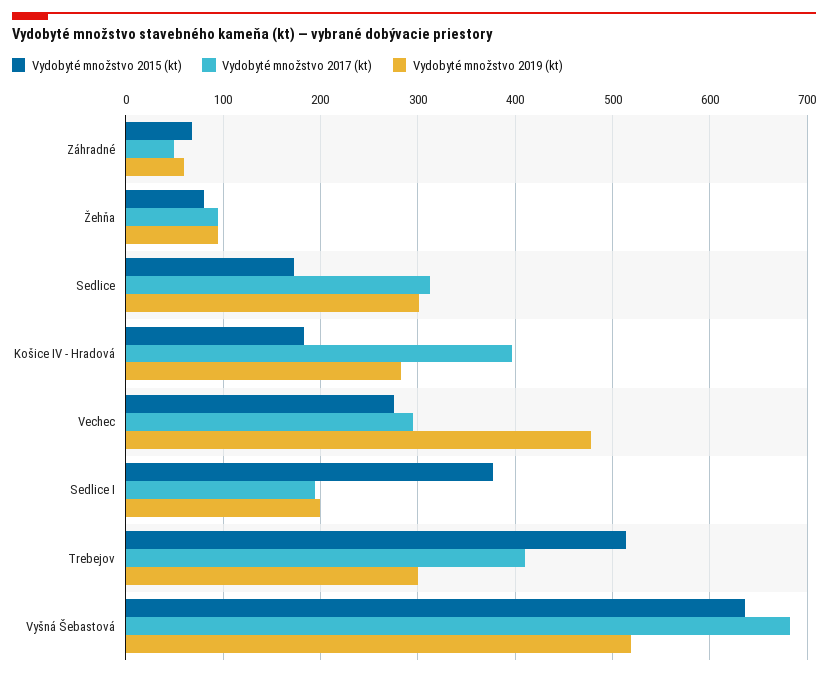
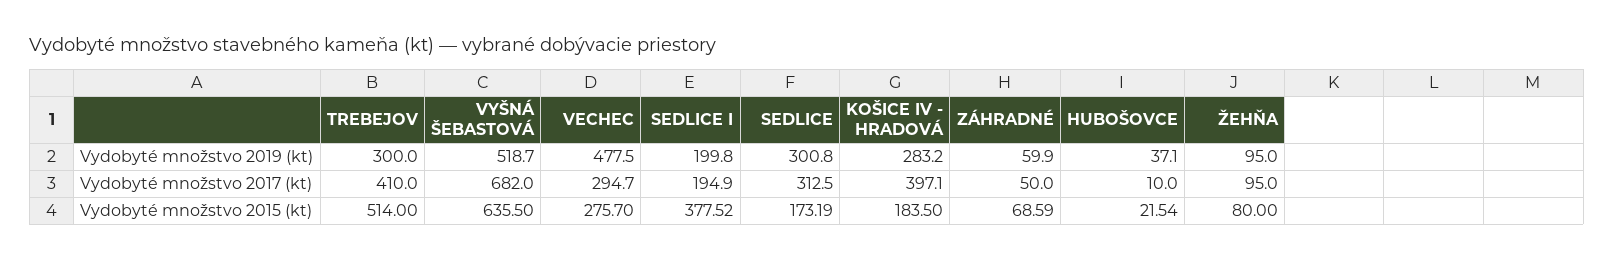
  {
    "Vydobyté množstvo 2015 (kt)": {
      "Záhradné": 68.59,
      "Žehňa": 80,
      "Sedlice": 173.19,
      "Košice IV - Hradová": 183.5,
      "Vechec": 275.7,
      "Sedlice I": 377.52,
      "Trebejov": 514,
-     "Vyšná Šebastová": 635.5
+     "Vyšná Šebastová": 635.5,
+     "HUBOŠOVCE": 21.54
    },
    "Vydobyté množstvo 2017 (kt)": {
      "Záhradné": 50,
      "Žehňa": 95,
      "Sedlice": 312.5,
      "Košice IV - Hradová": 397.1,
      "Vechec": 294.7,
      "Sedlice I": 194.9,
      "Trebejov": 410,
-     "Vyšná Šebastová": 682
+     "Vyšná Šebastová": 682,
+     "HUBOŠOVCE": 10
    },
    "Vydobyté množstvo 2019 (kt)": {
      "Záhradné": 59.9,
      "Žehňa": 95,
      "Sedlice": 300.8,
      "Košice IV - Hradová": 283.2,
      "Vechec": 477.5,
      "Sedlice I": 199.8,
      "Trebejov": 300,
-     "Vyšná Šebastová": 518.7
+     "Vyšná Šebastová": 518.7,
+     "HUBOŠOVCE": 37.1
    }
  }

